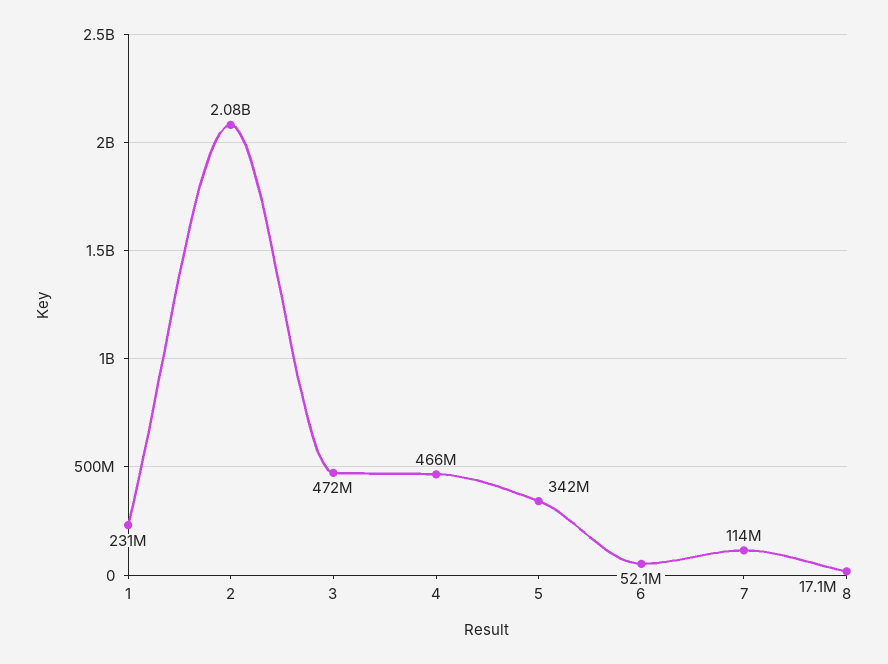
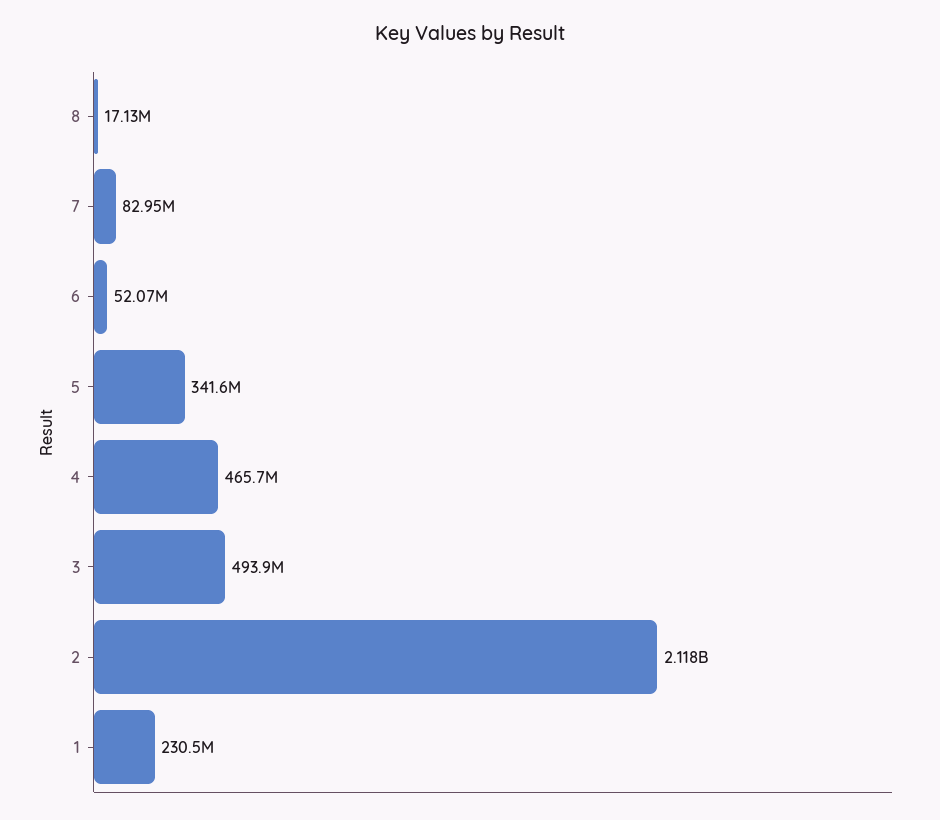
  {
    "1": 230500000,
-   "2": 2080000000,
+   "2": 2118000000,
-   "3": 472000000,
+   "3": 493900000,
    "4": 465700000,
    "5": 341600000,
    "6": 52070000,
-   "7": 114000000,
+   "7": 82950000,
    "8": 17130000
  }

